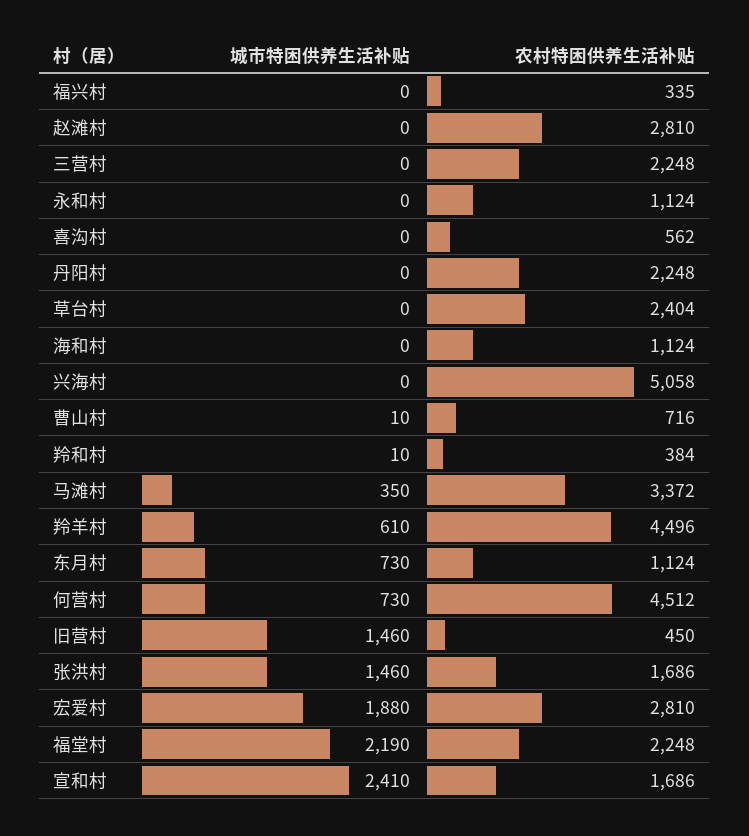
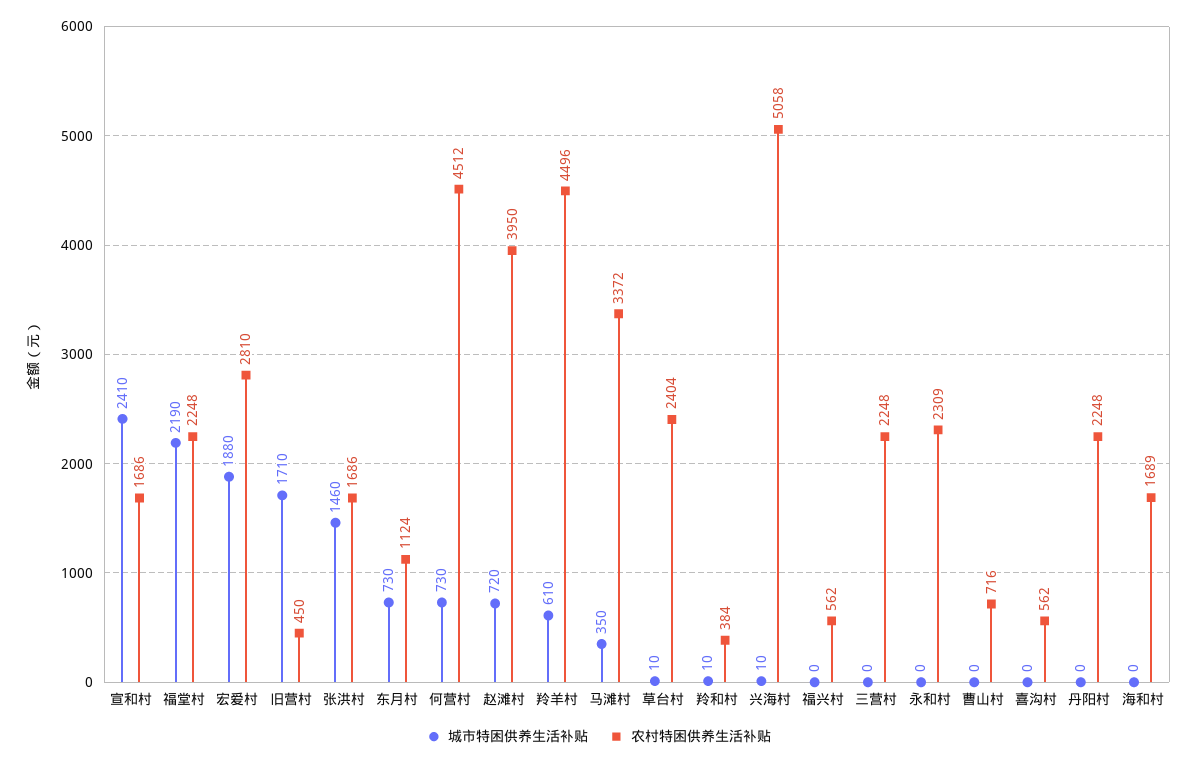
  {
    "城市特困供养生活补贴": {
      "福兴村": 0,
-     "赵滩村": 0,
+     "赵滩村": 720,
      "三营村": 0,
      "永和村": 0,
      "喜沟村": 0,
      "丹阳村": 0,
-     "草台村": 0,
+     "草台村": 10,
      "海和村": 0,
-     "兴海村": 0,
+     "兴海村": 10,
-     "曹山村": 10,
+     "曹山村": 0,
      "羚和村": 10,
      "马滩村": 350,
      "羚羊村": 610,
      "东月村": 730,
      "何营村": 730,
-     "旧营村": 1460,
+     "旧营村": 1710,
      "张洪村": 1460,
      "宏爱村": 1880,
      "福堂村": 2190,
      "宣和村": 2410
    },
    "农村特困供养生活补贴": {
-     "福兴村": 335,
+     "福兴村": 562,
-     "赵滩村": 2810,
+     "赵滩村": 3950,
      "三营村": 2248,
-     "永和村": 1124,
+     "永和村": 2309,
      "喜沟村": 562,
      "丹阳村": 2248,
      "草台村": 2404,
-     "海和村": 1124,
+     "海和村": 1689,
      "兴海村": 5058,
      "曹山村": 716,
      "羚和村": 384,
      "马滩村": 3372,
      "羚羊村": 4496,
      "东月村": 1124,
      "何营村": 4512,
      "旧营村": 450,
      "张洪村": 1686,
      "宏爱村": 2810,
      "福堂村": 2248,
      "宣和村": 1686
    }
  }

